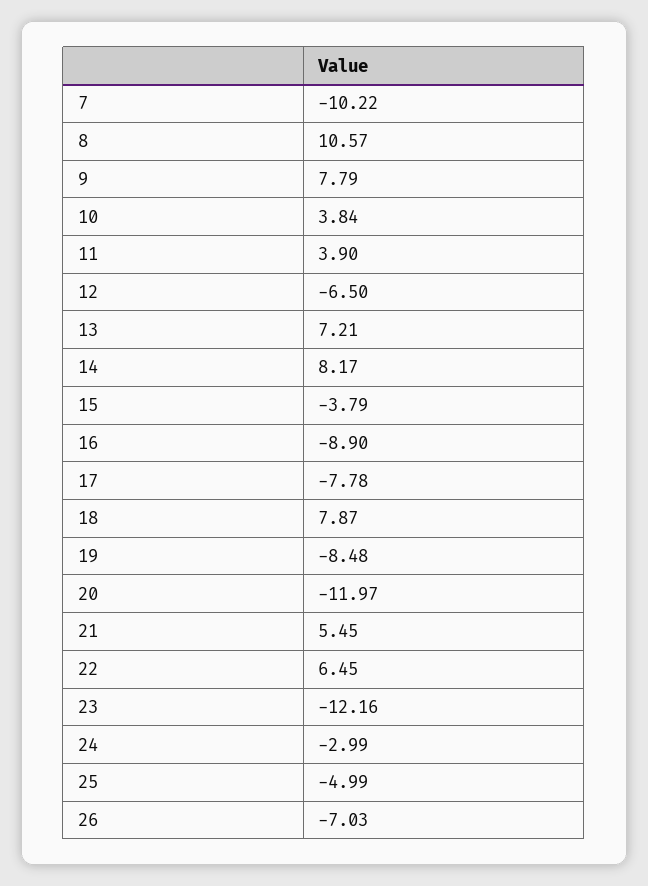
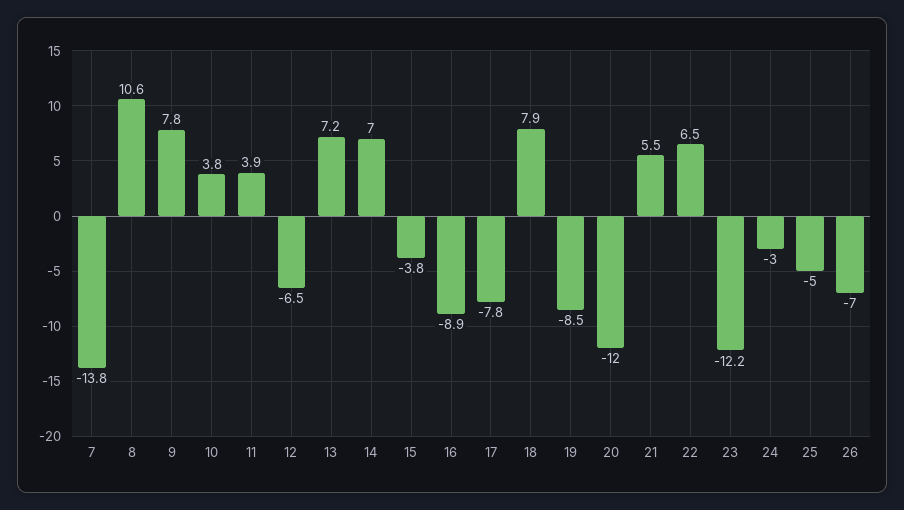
  {
-   "7": -10.22,
+   "7": -13.8,
    "8": 10.57,
    "9": 7.79,
    "10": 3.84,
    "11": 3.9,
    "12": -6.5,
    "13": 7.21,
-   "14": 8.17,
+   "14": 7,
    "15": -3.79,
    "16": -8.9,
    "17": -7.78,
    "18": 7.87,
    "19": -8.48,
    "20": -11.97,
    "21": 5.45,
    "22": 6.45,
    "23": -12.16,
    "24": -2.99,
    "25": -4.99,
    "26": -7.03
  }

